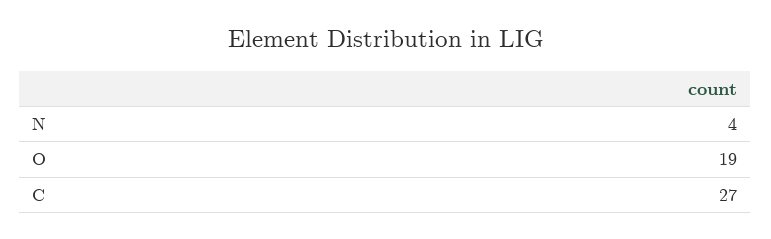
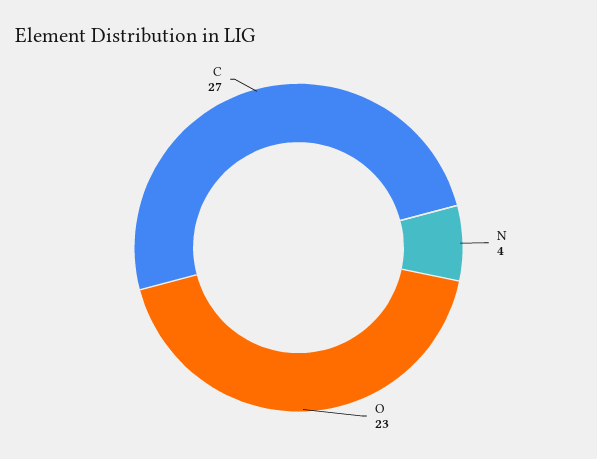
  {
    "N": 4,
-   "O": 19,
+   "O": 23,
    "C": 27
  }

